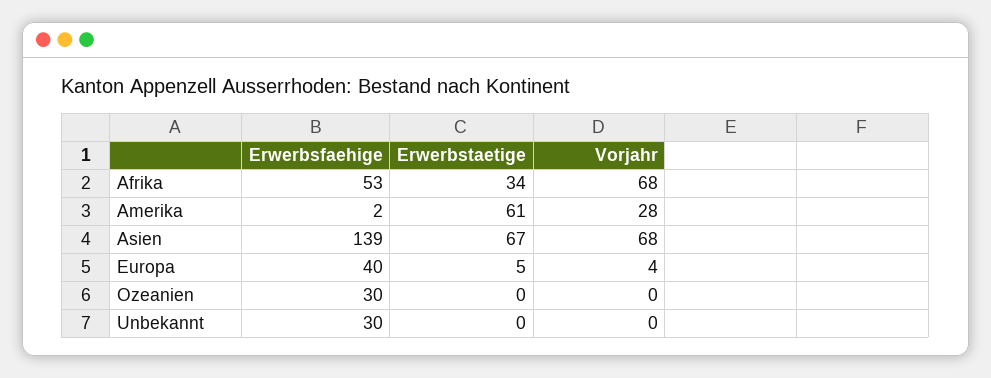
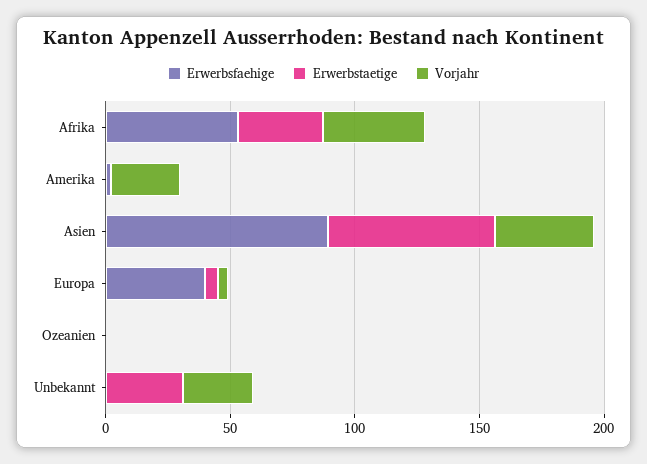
  {
    "Erwerbsfaehige": {
      "Afrika": 53,
      "Amerika": 2,
-     "Asien": 139,
+     "Asien": 90,
      "Europa": 40,
-     "Ozeanien": 30,
+     "Ozeanien": 0,
-     "Unbekannt": 30
+     "Unbekannt": 0
    },
    "Erwerbstaetige": {
      "Afrika": 34,
-     "Amerika": 61,
+     "Amerika": 0,
      "Asien": 67,
      "Europa": 5,
      "Ozeanien": 0,
-     "Unbekannt": 0
+     "Unbekannt": 30
    },
    "Vorjahr": {
-     "Afrika": 68,
+     "Afrika": 40,
      "Amerika": 28,
-     "Asien": 68,
+     "Asien": 40,
      "Europa": 4,
      "Ozeanien": 0,
-     "Unbekannt": 0
+     "Unbekannt": 30
    }
  }

